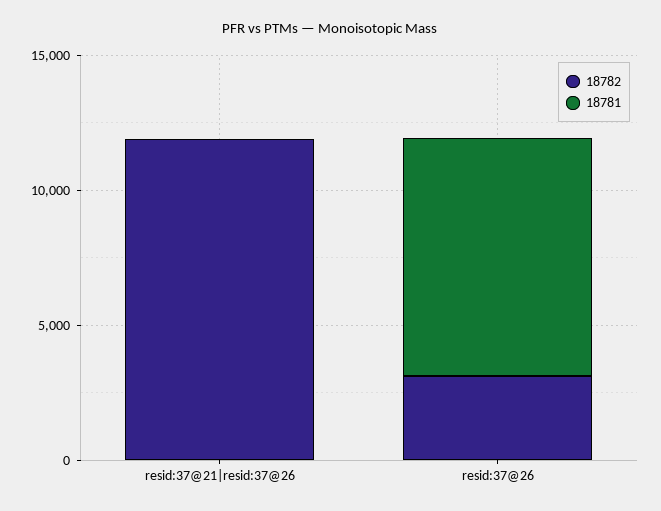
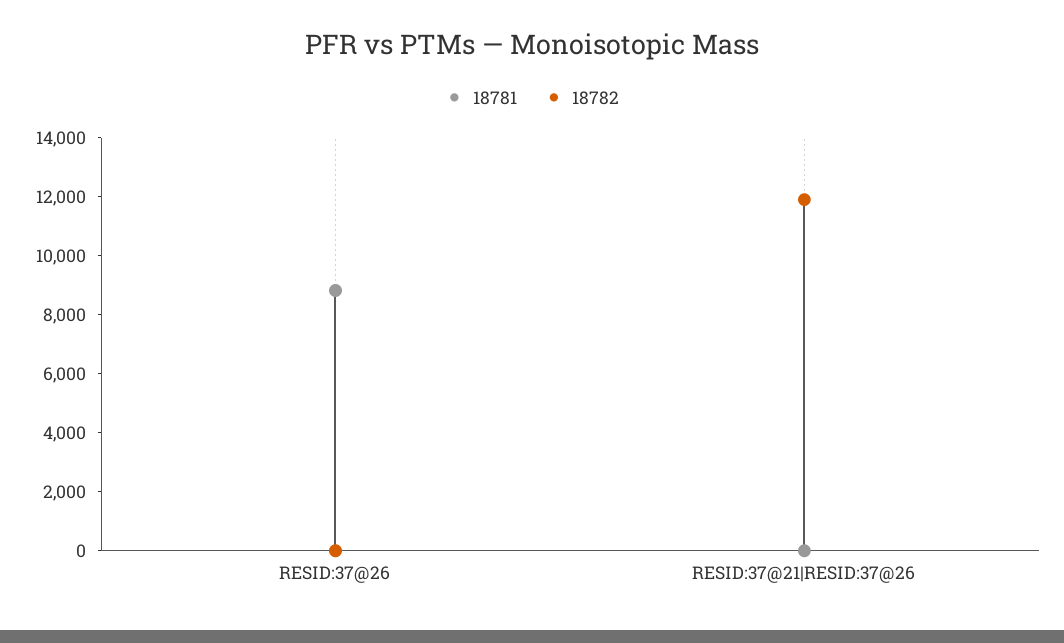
  {
    "18782": {
      "resid:37@21|resid:37@26": 12000,
-     "resid:37@26": 3000
+     "resid:37@26": 0
    },
    "18781": {
      "resid:37@21|resid:37@26": 0,
      "resid:37@26": 9000
    }
  }

